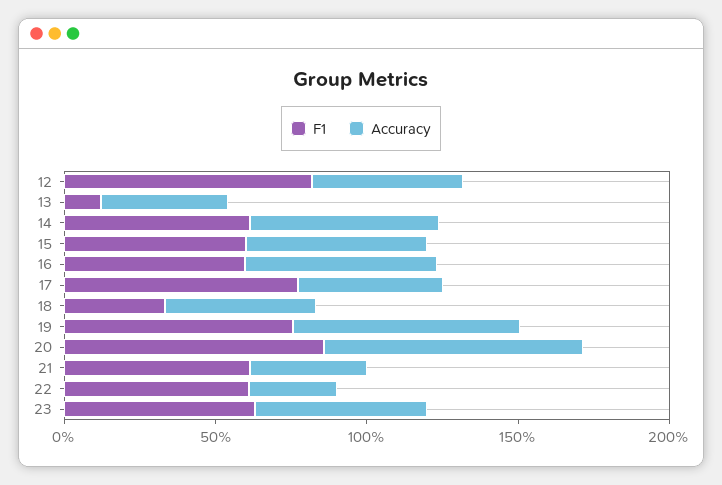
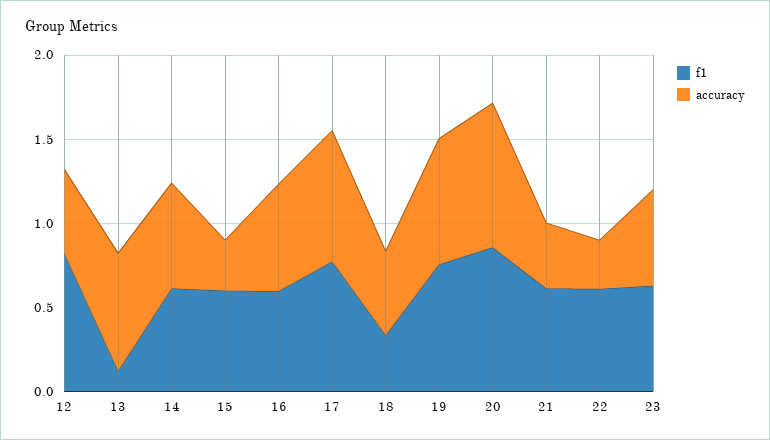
  {
    "F1": {
      "12": 0.8,
      "13": 0.1,
      "14": 0.6,
      "15": 0.6,
      "16": 0.6,
      "17": 0.8,
      "18": 0.3,
      "19": 0.8,
      "20": 0.9,
      "21": 0.6,
      "22": 0.6,
      "23": 0.6
    },
    "Accuracy": {
      "12": 0.5,
-     "13": 0.4,
+     "13": 0.7,
      "14": 0.6,
-     "15": 0.6,
+     "15": 0.3,
      "16": 0.6,
-     "17": 0.5,
+     "17": 0.8,
      "18": 0.5,
      "19": 0.8,
      "20": 0.9,
      "21": 0.4,
      "22": 0.3,
      "23": 0.6
    }
  }

